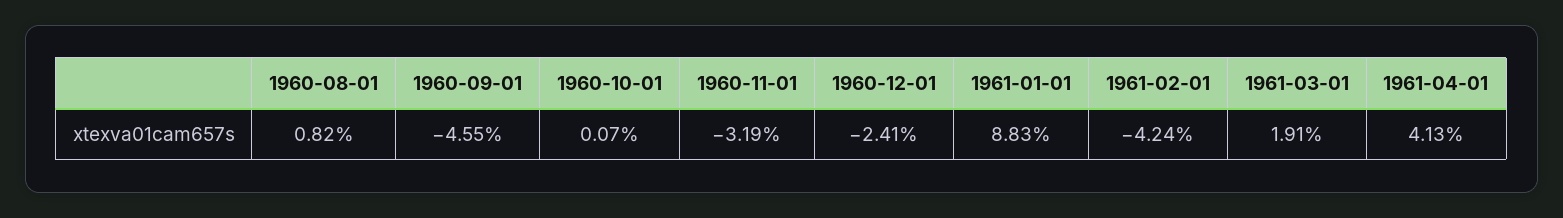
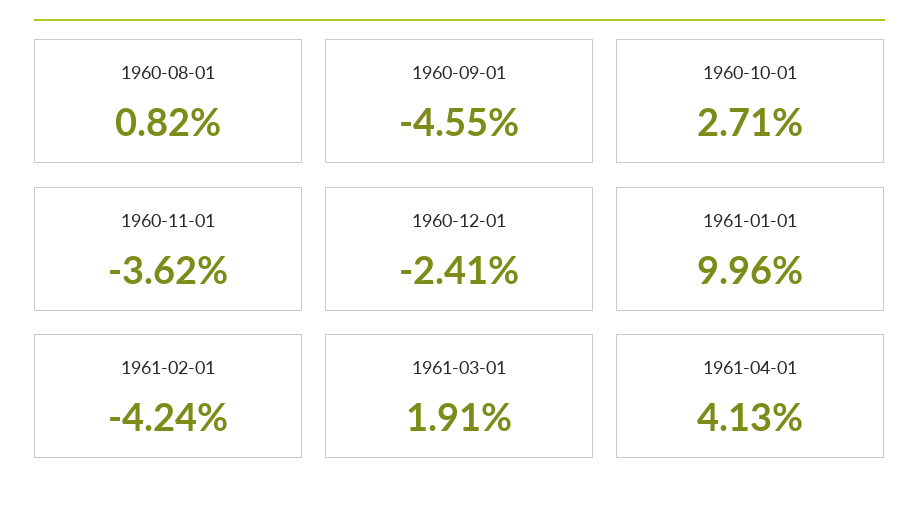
  {
    "1960-08-01": 0.82,
    "1960-09-01": -4.55,
-   "1960-10-01": 0.07,
+   "1960-10-01": 2.71,
-   "1960-11-01": -3.19,
+   "1960-11-01": -3.62,
    "1960-12-01": -2.41,
-   "1961-01-01": 8.83,
+   "1961-01-01": 9.96,
    "1961-02-01": -4.24,
    "1961-03-01": 1.91,
    "1961-04-01": 4.13
  }

